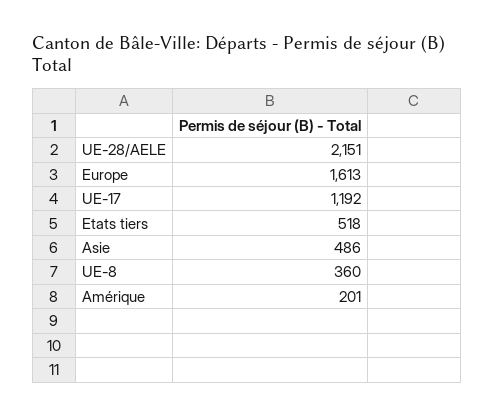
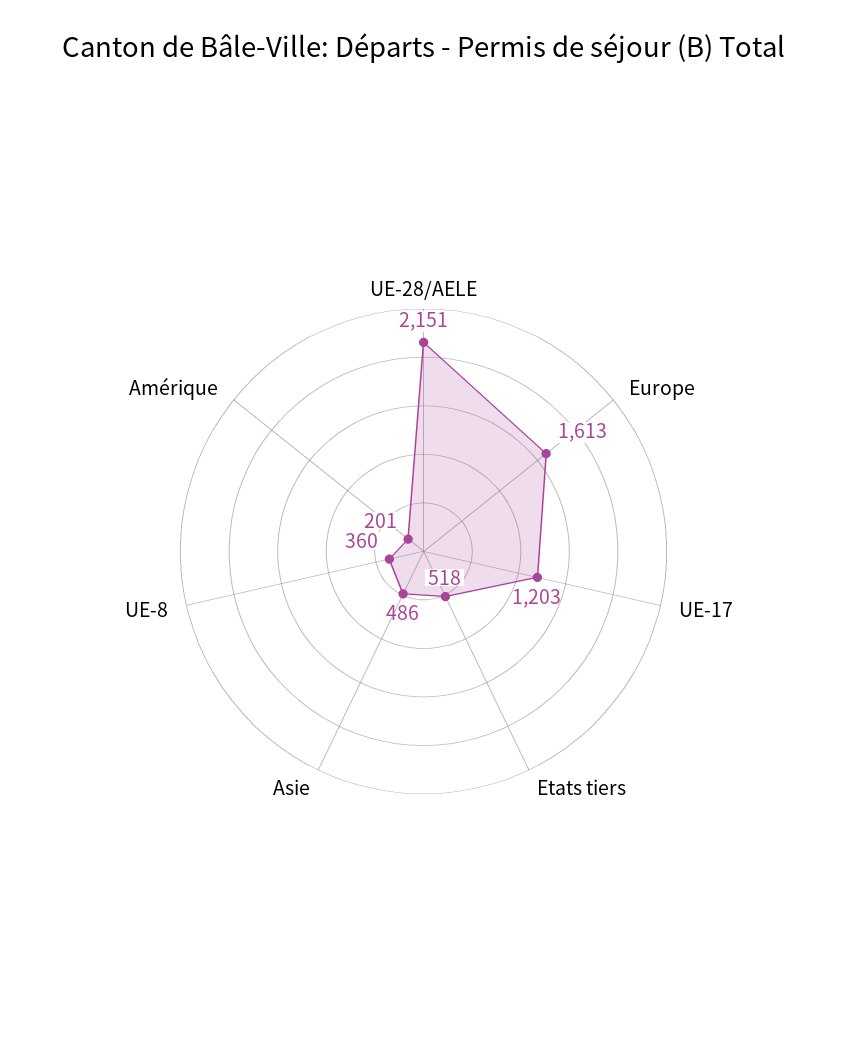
  {
    "UE-28/AELE": 2151,
    "Europe": 1613,
-   "UE-17": 1192,
+   "UE-17": 1203,
    "Etats tiers": 518,
    "Asie": 486,
    "UE-8": 360,
    "Amérique": 201
  }

